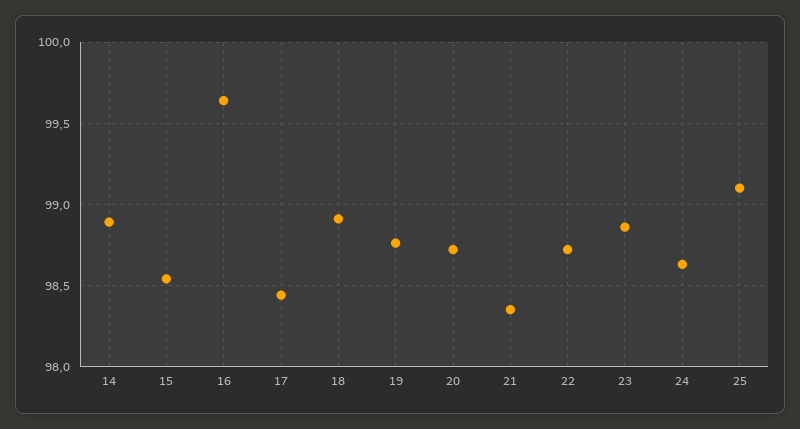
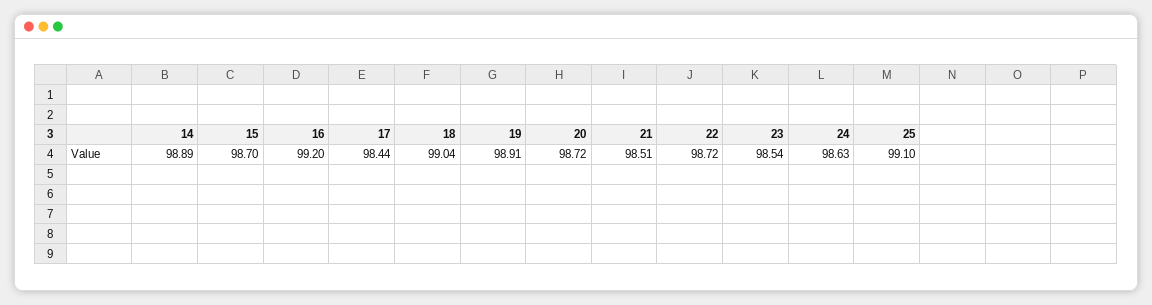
  {
    "14": 98.89,
-   "15": 98.55,
+   "15": 98.7,
-   "16": 99.65,
+   "16": 99.2,
    "17": 98.44,
-   "18": 98.9,
+   "18": 99.04,
-   "19": 98.75,
+   "19": 98.91,
    "20": 98.72,
-   "21": 98.35,
+   "21": 98.51,
    "22": 98.72,
-   "23": 98.85,
+   "23": 98.54,
    "24": 98.63,
    "25": 99.1
  }

